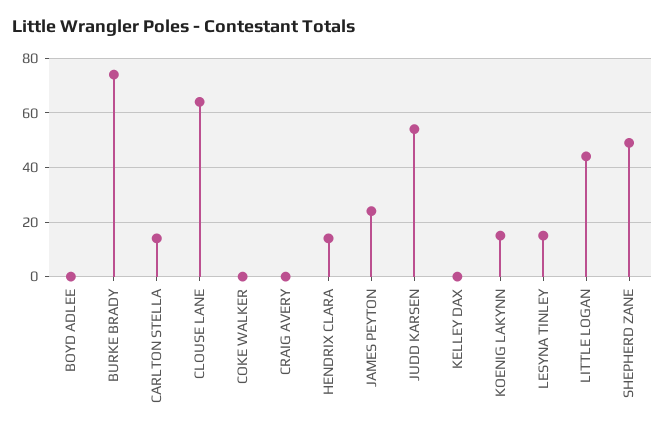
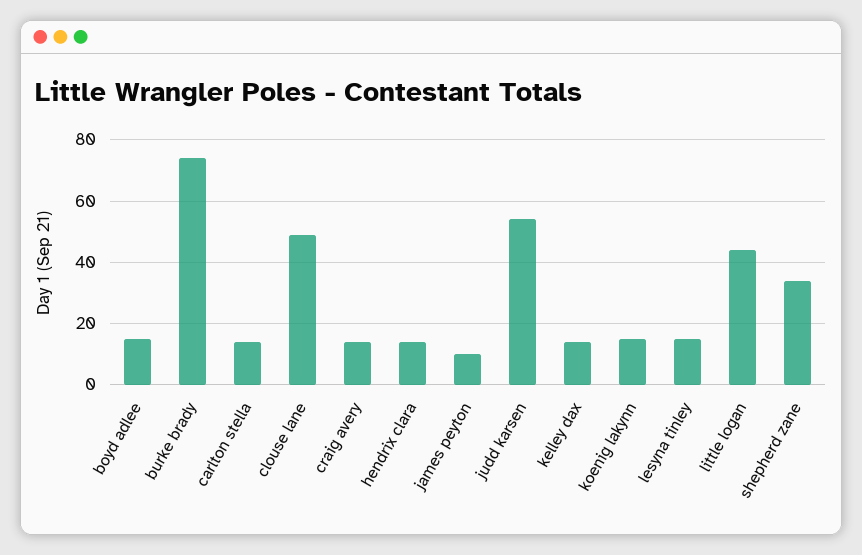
  {
-   "BOYD ADLEE": 0,
+   "BOYD ADLEE": 15,
    "BURKE BRADY": 75,
    "CARLTON STELLA": 15,
-   "CLOUSE LANE": 65,
+   "CLOUSE LANE": 50,
-   "COKE WALKER": 0,
-   "CRAIG AVERY": 0,
+   "CRAIG AVERY": 15,
    "HENDRIX CLARA": 15,
-   "JAMES PEYTON": 25,
+   "JAMES PEYTON": 10,
    "JUDD KARSEN": 55,
-   "KELLEY DAX": 0,
+   "KELLEY DAX": 15,
    "KOENIG LAKYNN": 15,
    "LESYNA TINLEY": 15,
    "LITTLE LOGAN": 45,
-   "SHEPHERD ZANE": 50
+   "SHEPHERD ZANE": 35
  }

